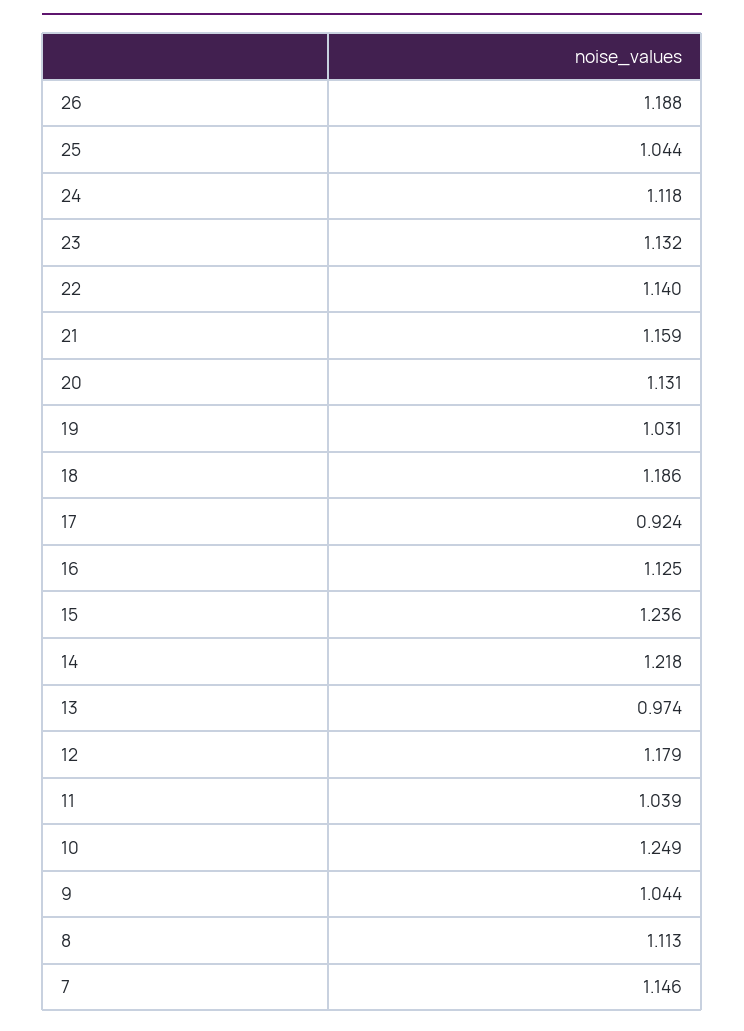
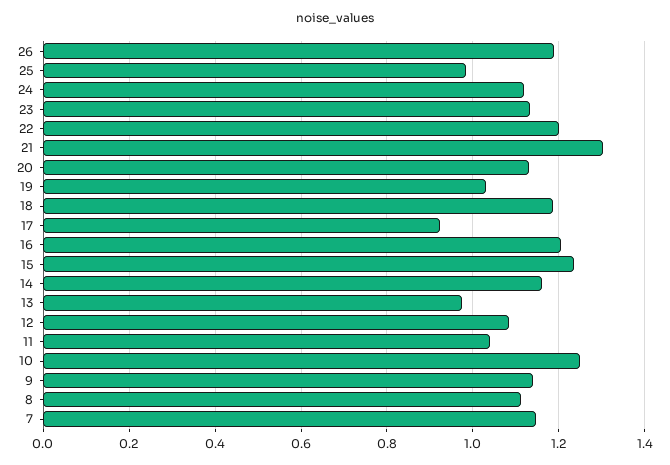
  {
    "26": 1.188,
-   "25": 1.044,
+   "25": 0.98,
    "24": 1.118,
    "23": 1.132,
-   "22": 1.14,
+   "22": 1.2,
-   "21": 1.159,
+   "21": 1.3,
    "20": 1.131,
    "19": 1.031,
    "18": 1.186,
    "17": 0.924,
-   "16": 1.125,
+   "16": 1.2,
    "15": 1.236,
-   "14": 1.218,
+   "14": 1.16,
    "13": 0.974,
-   "12": 1.179,
+   "12": 1.08,
    "11": 1.039,
    "10": 1.249,
-   "9": 1.044,
+   "9": 1.14,
    "8": 1.113,
    "7": 1.146
  }

